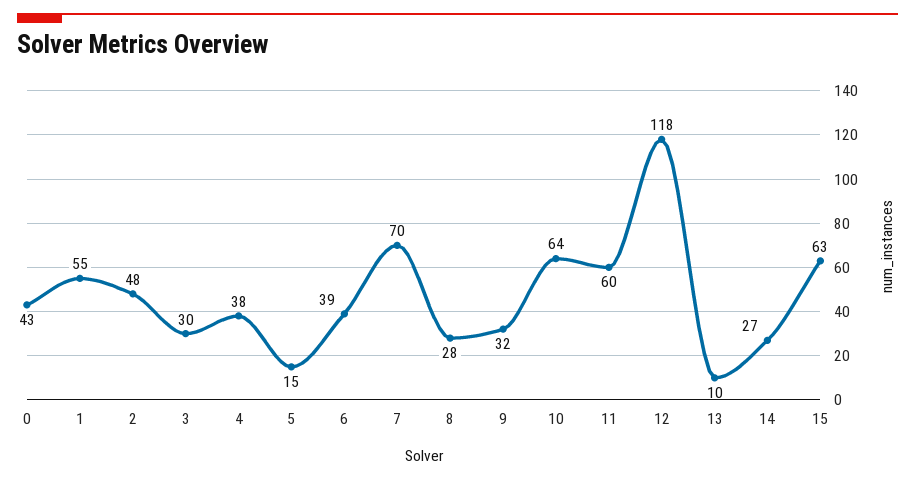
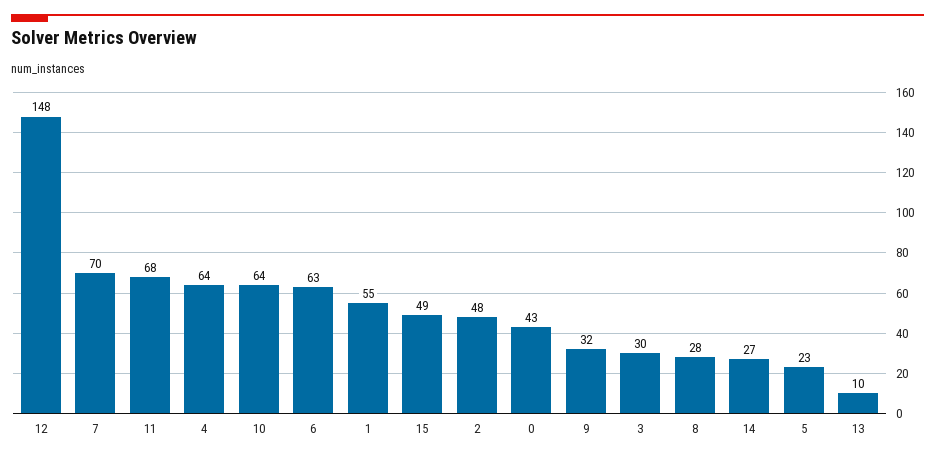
  {
    "0": 43,
    "1": 55,
    "2": 48,
    "3": 30,
-   "4": 38,
+   "4": 64,
-   "5": 15,
+   "5": 23,
-   "6": 39,
+   "6": 63,
    "7": 70,
    "8": 28,
    "9": 32,
    "10": 64,
-   "11": 60,
+   "11": 68,
-   "12": 118,
+   "12": 148,
    "13": 10,
    "14": 27,
-   "15": 63
+   "15": 49
  }

